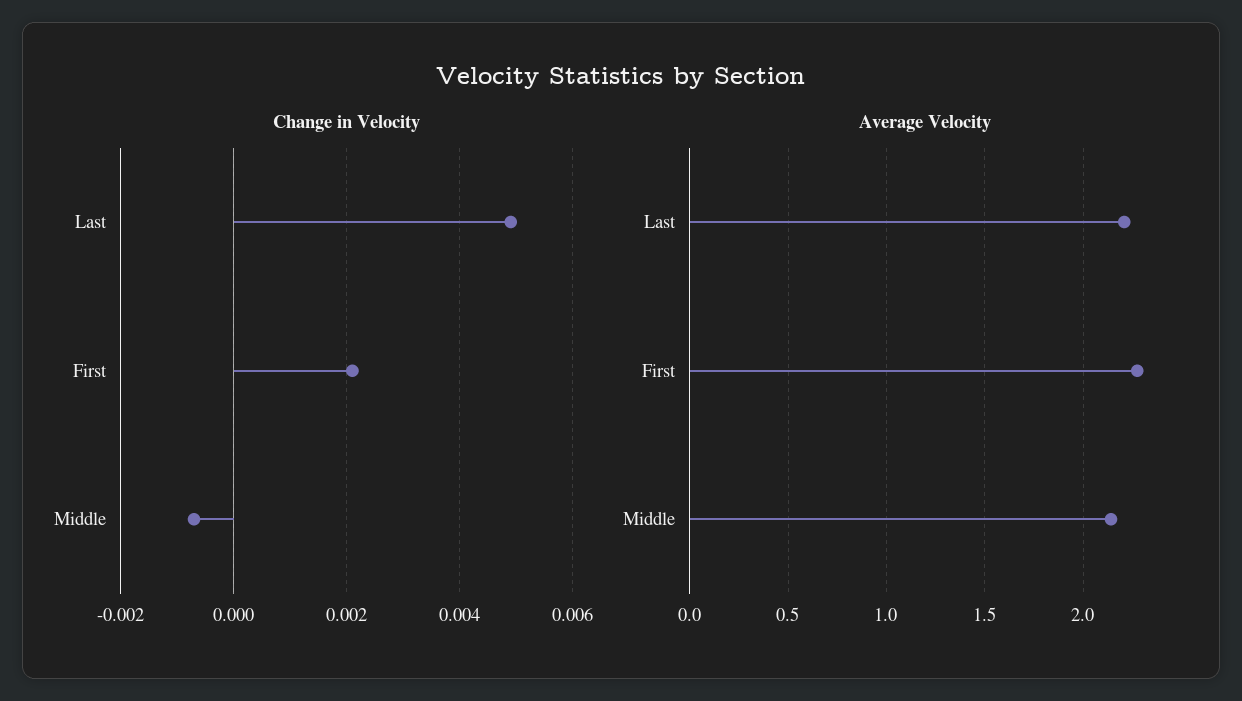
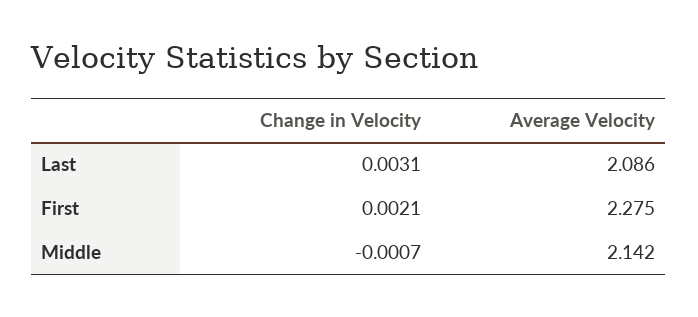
  {
    "Change in Velocity": {
-     "Last": 0.005,
+     "Last": 0.0031,
      "First": 0.0021,
      "Middle": -0.0007
    },
    "Average Velocity": {
-     "Last": 2.2,
+     "Last": 2.086,
      "First": 2.275,
      "Middle": 2.142
    }
  }

